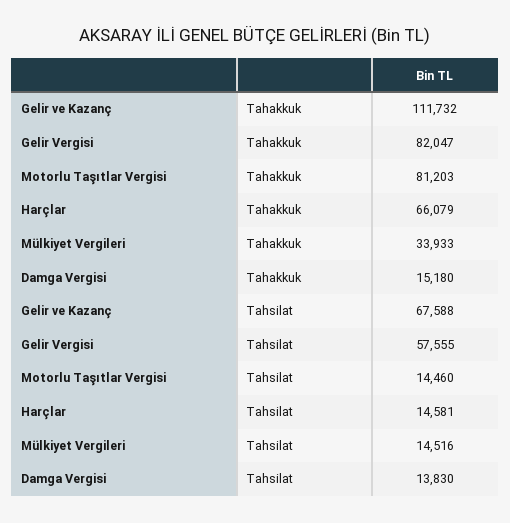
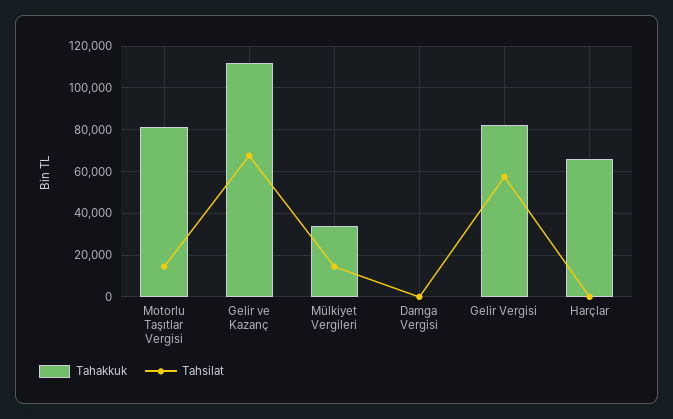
  {
    "Tahakkuk": {
      "Gelir ve Kazanç": 111732,
      "Gelir Vergisi": 82047,
      "Motorlu Taşıtlar Vergisi": 81203,
      "Harçlar": 66079,
      "Mülkiyet Vergileri": 33933,
-     "Damga Vergisi": 15180
+     "Damga Vergisi": 0
    },
    "Tahsilat": {
      "Gelir ve Kazanç": 67588,
      "Gelir Vergisi": 57555,
      "Motorlu Taşıtlar Vergisi": 14460,
-     "Harçlar": 14581,
+     "Harçlar": 0,
      "Mülkiyet Vergileri": 14516,
-     "Damga Vergisi": 13830
+     "Damga Vergisi": 0
    }
  }

